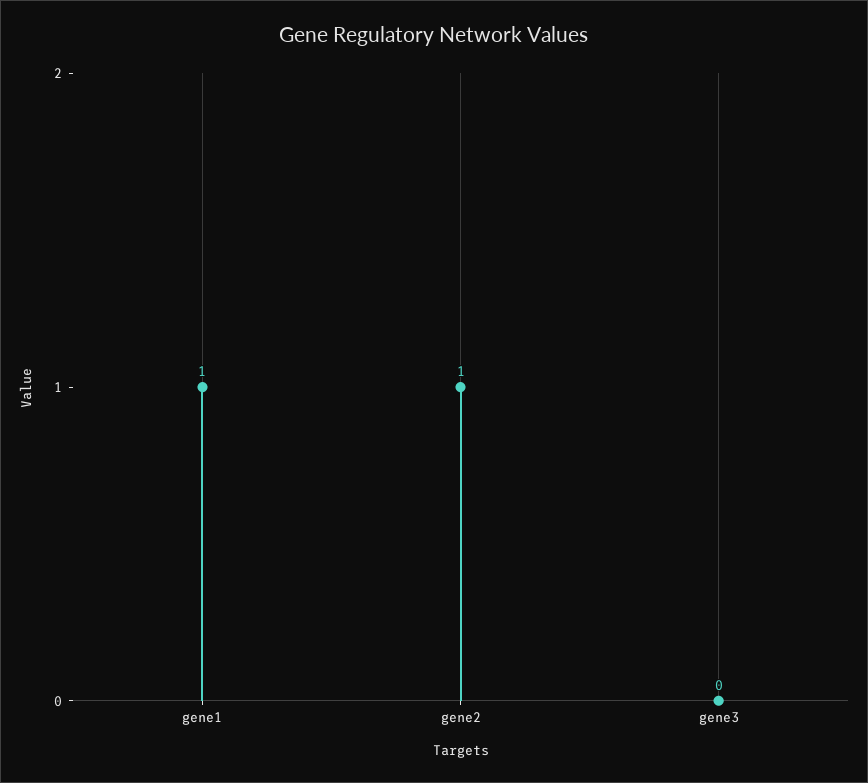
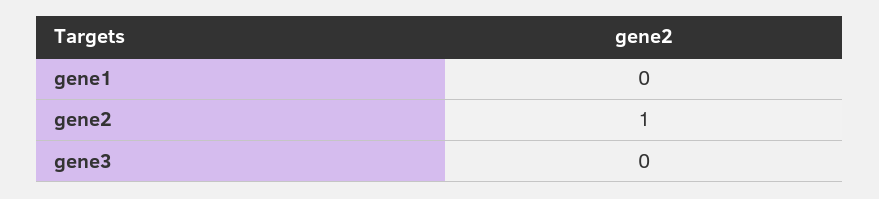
  {
-   "gene1": 1,
+   "gene1": 0,
    "gene2": 1,
    "gene3": 0
  }

